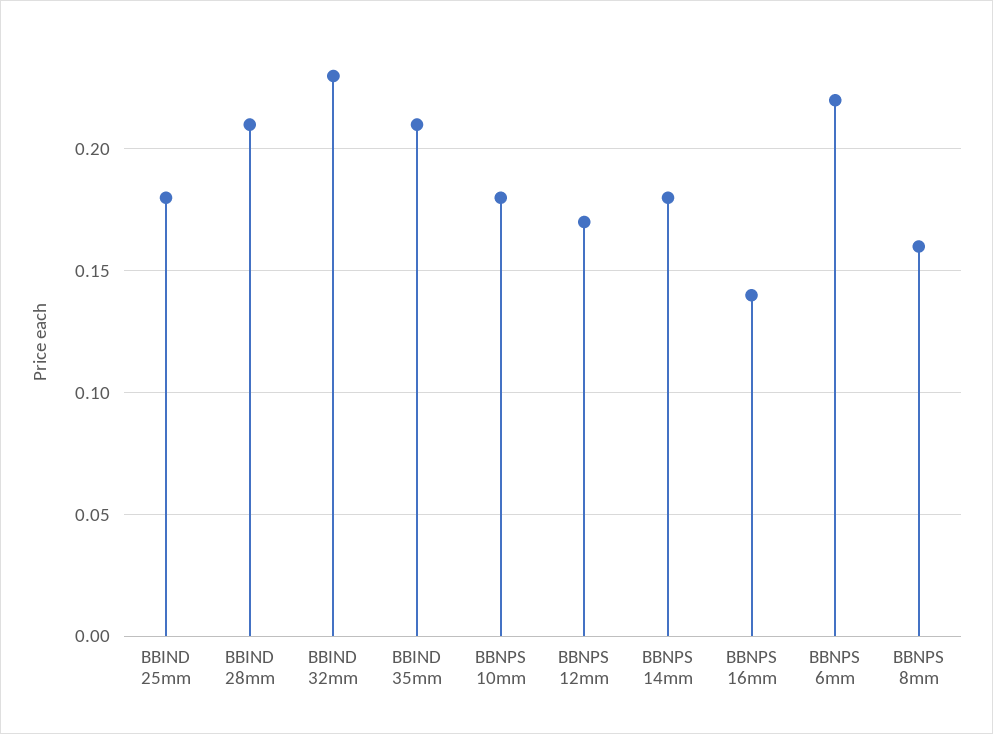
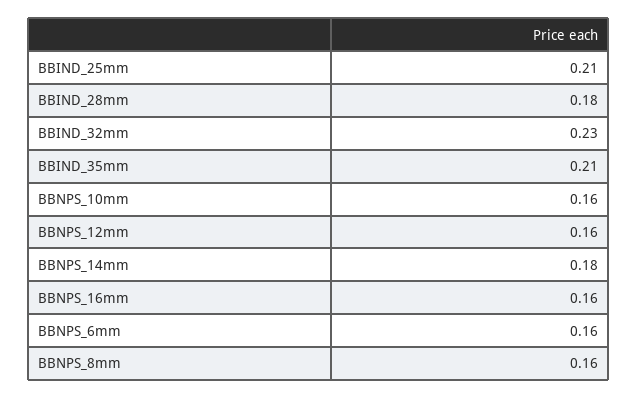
  {
-   "BBIND 25mm": 0.18,
+   "BBIND 25mm": 0.21,
-   "BBIND 28mm": 0.21,
+   "BBIND 28mm": 0.18,
    "BBIND 32mm": 0.23,
    "BBIND 35mm": 0.21,
-   "BBNPS 10mm": 0.18,
+   "BBNPS 10mm": 0.16,
-   "BBNPS 12mm": 0.17,
+   "BBNPS 12mm": 0.16,
    "BBNPS 14mm": 0.18,
-   "BBNPS 16mm": 0.14,
+   "BBNPS 16mm": 0.16,
-   "BBNPS 6mm": 0.22,
+   "BBNPS 6mm": 0.16,
    "BBNPS 8mm": 0.16
  }

